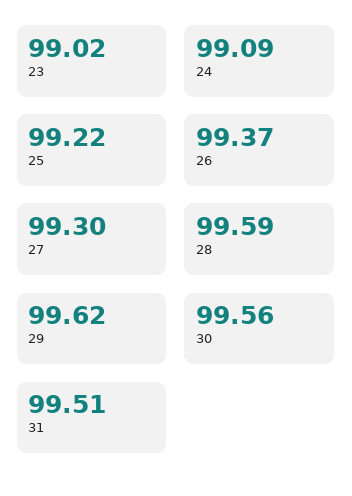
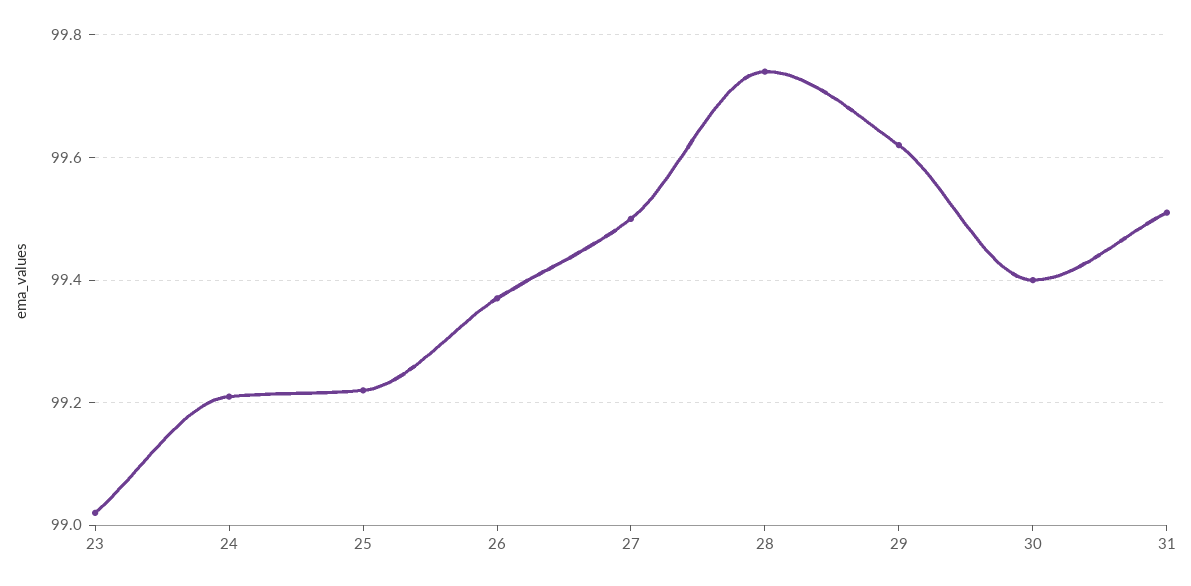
  {
    "23": 99.02,
-   "24": 99.09,
+   "24": 99.2,
    "25": 99.22,
    "26": 99.37,
-   "27": 99.3,
+   "27": 99.5,
-   "28": 99.59,
+   "28": 99.75,
    "29": 99.62,
-   "30": 99.56,
+   "30": 99.4,
    "31": 99.51
  }

